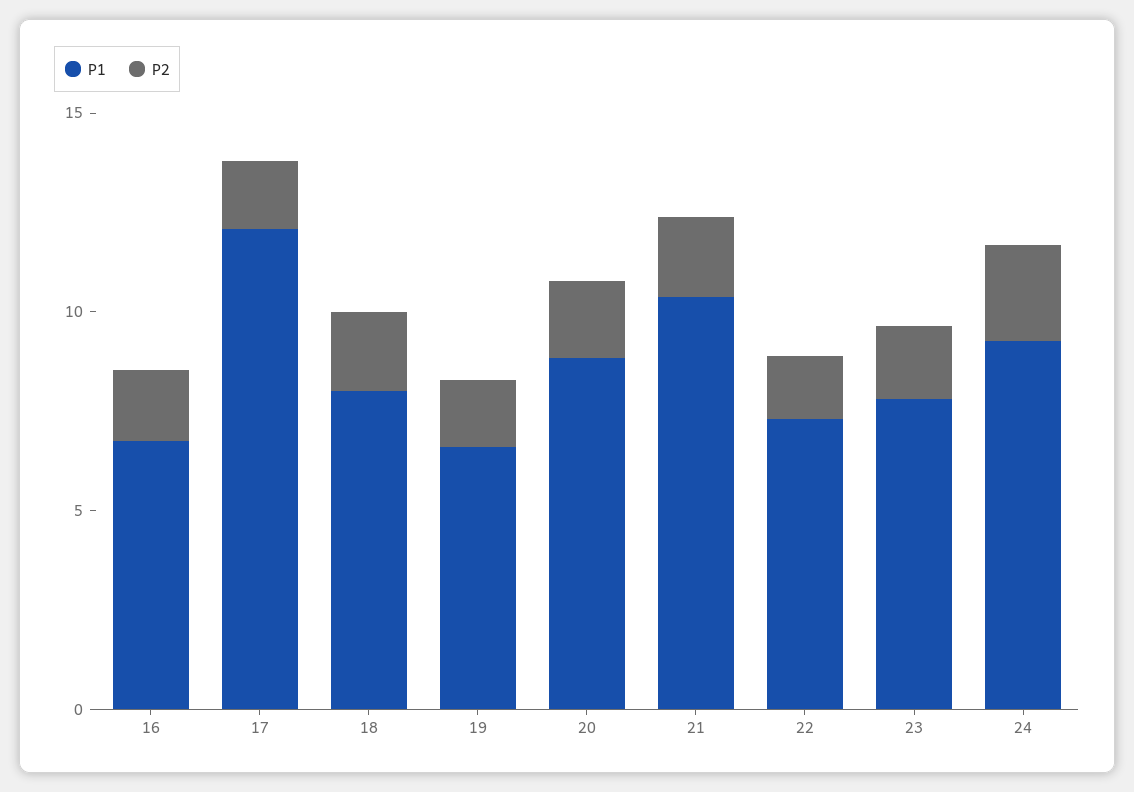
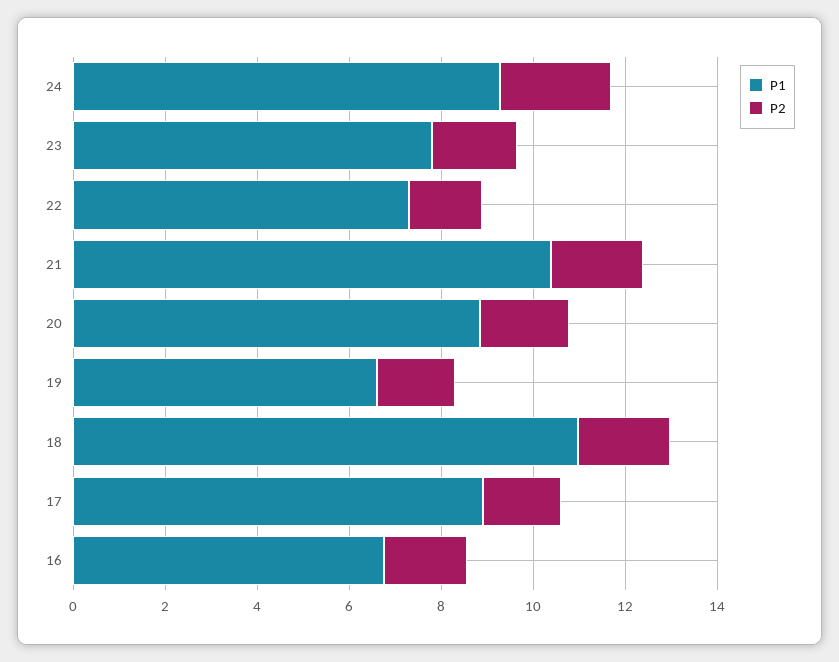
  {
    "P1": {
      "16": 7,
-     "17": 12,
+     "17": 9,
-     "18": 8,
+     "18": 11,
      "19": 6.5,
      "20": 9,
      "21": 10.5,
      "22": 7.5,
      "23": 8,
      "24": 9.5
    },
    "P2": {
      "16": 2,
      "17": 1.5,
      "18": 2,
      "19": 1.5,
      "20": 2,
      "21": 2,
      "22": 1.5,
      "23": 2,
      "24": 2.5
    }
  }

